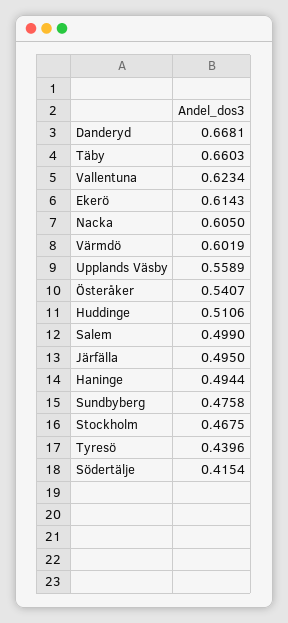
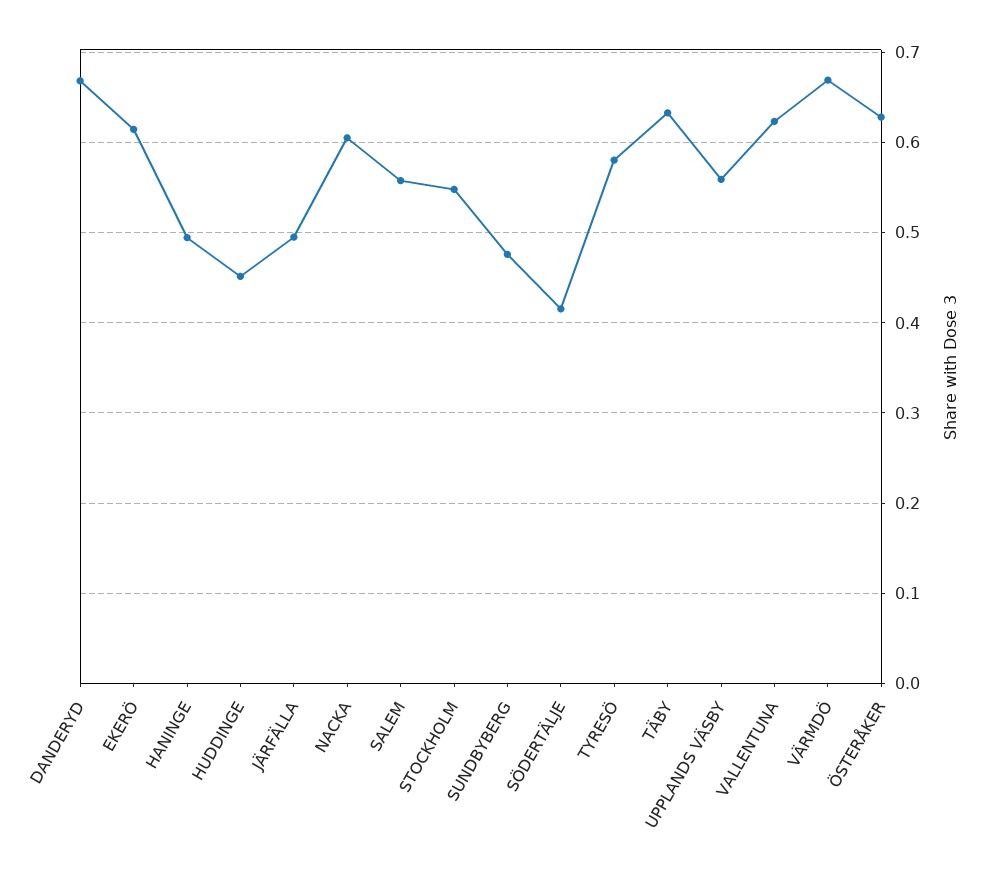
  {
    "Danderyd": 0.6681,
-   "Täby": 0.6603,
+   "Täby": 0.63,
    "Vallentuna": 0.6234,
    "Ekerö": 0.6143,
    "Nacka": 0.605,
-   "Värmdö": 0.6019,
+   "Värmdö": 0.67,
    "Upplands Väsby": 0.5589,
-   "Österåker": 0.5407,
+   "Österåker": 0.63,
-   "Huddinge": 0.5106,
+   "Huddinge": 0.45,
-   "Salem": 0.499,
+   "Salem": 0.56,
    "Järfälla": 0.495,
    "Haninge": 0.4944,
    "Sundbyberg": 0.4758,
-   "Stockholm": 0.4675,
+   "Stockholm": 0.55,
-   "Tyresö": 0.4396,
+   "Tyresö": 0.58,
    "Södertälje": 0.4154
  }

